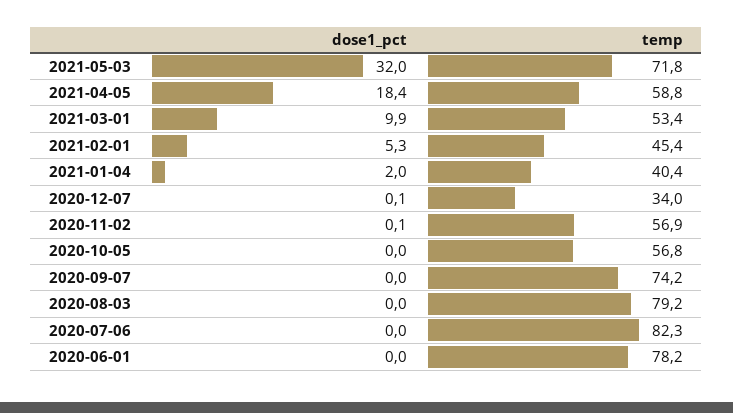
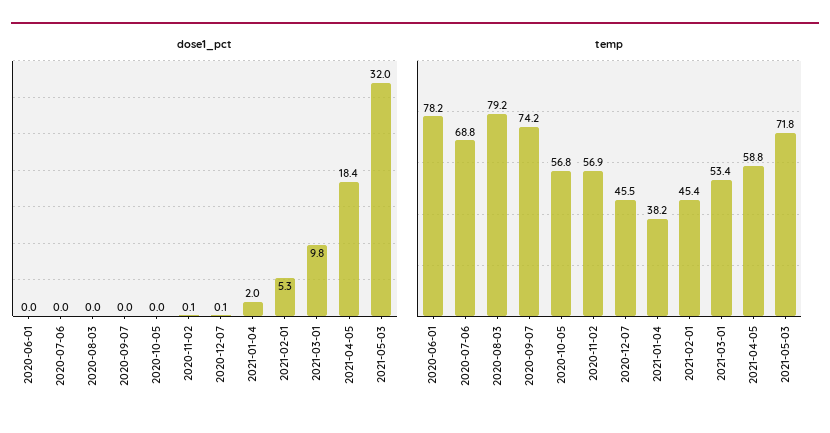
  {
    "dose1_pct": {
      "2021-05-03": 32,
      "2021-04-05": 18.4,
-     "2021-03-01": 9.9,
+     "2021-03-01": 9.8,
      "2021-02-01": 5.3,
      "2021-01-04": 2,
      "2020-12-07": 0.1,
      "2020-11-02": 0.1,
      "2020-10-05": 0,
      "2020-09-07": 0,
      "2020-08-03": 0,
      "2020-07-06": 0,
      "2020-06-01": 0
    },
    "temp": {
      "2021-05-03": 71.8,
      "2021-04-05": 58.8,
      "2021-03-01": 53.4,
      "2021-02-01": 45.4,
-     "2021-01-04": 40.4,
+     "2021-01-04": 38.2,
-     "2020-12-07": 34,
+     "2020-12-07": 45.5,
      "2020-11-02": 56.9,
      "2020-10-05": 56.8,
      "2020-09-07": 74.2,
      "2020-08-03": 79.2,
-     "2020-07-06": 82.3,
+     "2020-07-06": 68.8,
      "2020-06-01": 78.2
    }
  }

